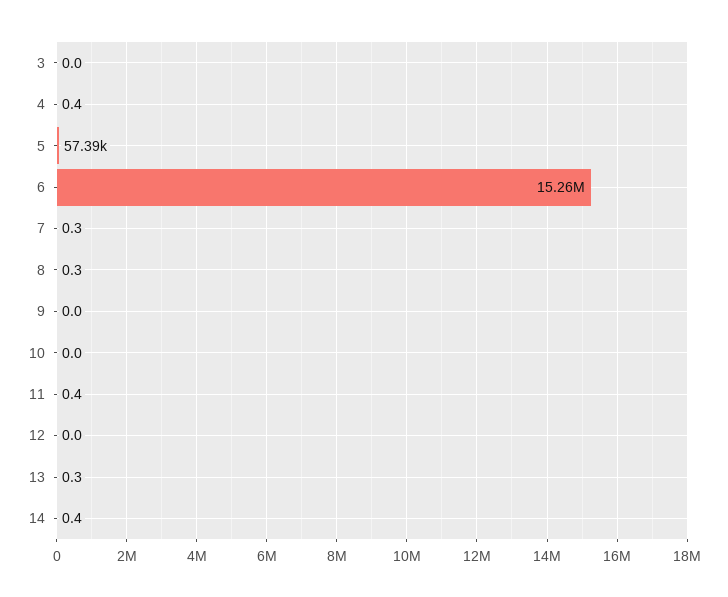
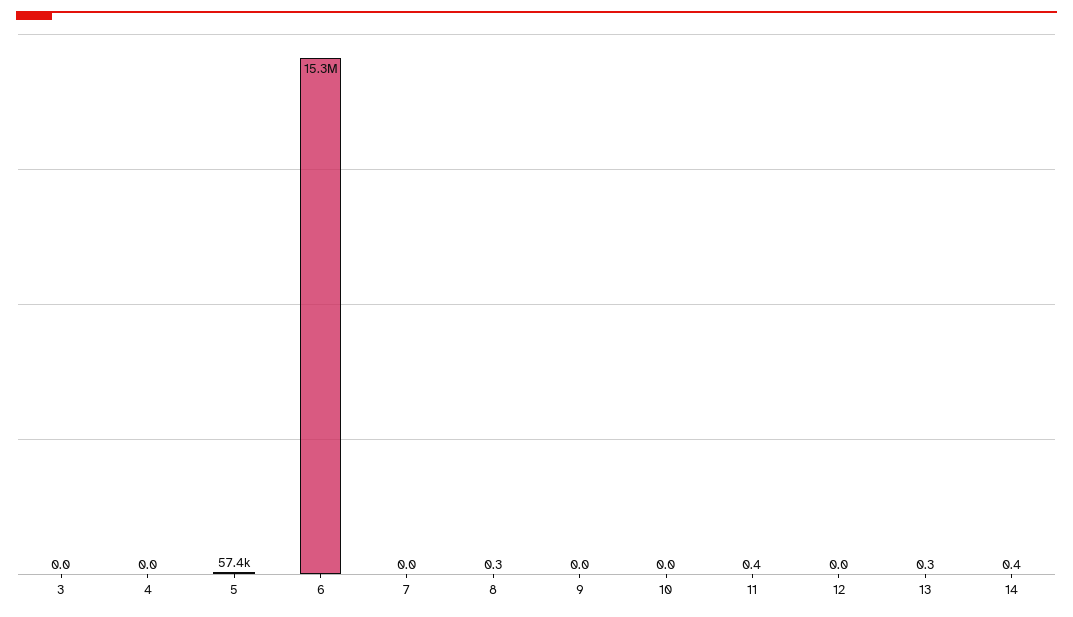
  {
    "3": 0,
-   "4": 0.4,
+   "4": 0,
    "5": 57390,
    "6": 15260000,
-   "7": 0.3,
+   "7": 0,
    "8": 0.3,
    "9": 0,
    "10": 0,
    "11": 0.4,
    "12": 0,
    "13": 0.3,
    "14": 0.4
  }

